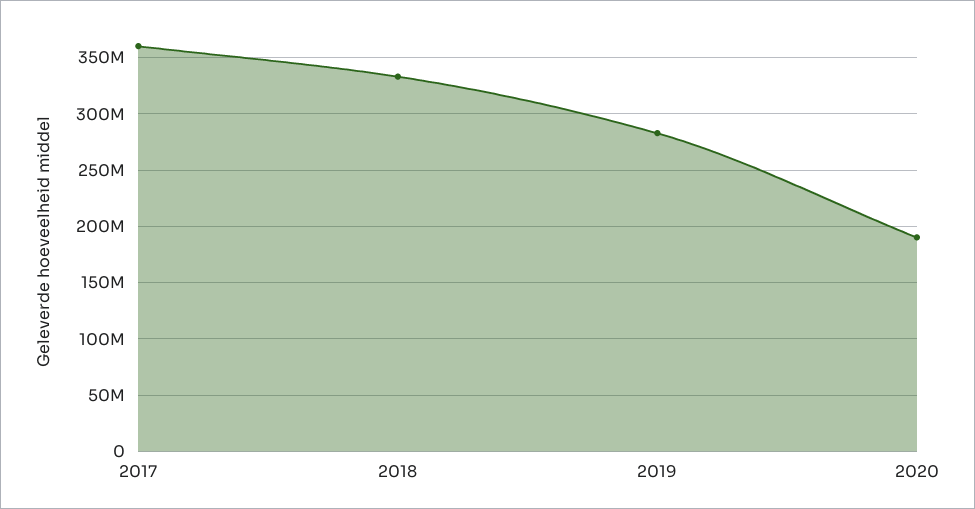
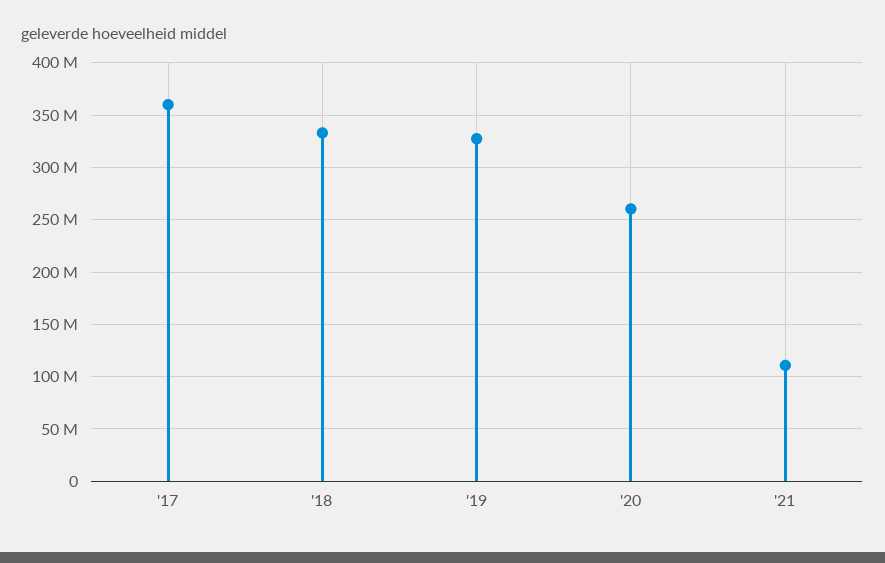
  {
    "2017": 360000000,
    "2018": 330000000,
-   "2019": 280000000,
+   "2019": 330000000,
-   "2020": 190000000
+   "2020": 260000000,
+   "'21": 110000000
  }

